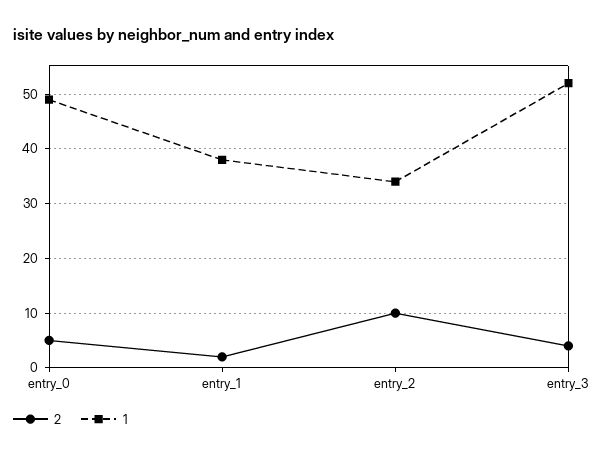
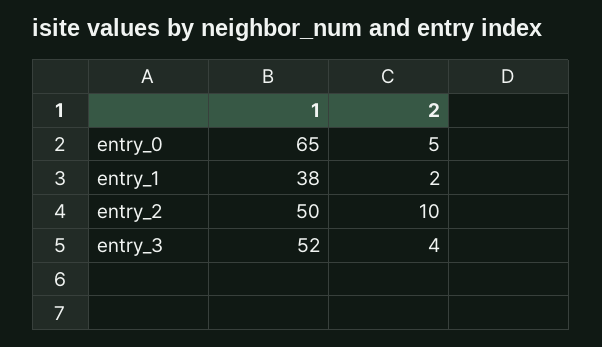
  {
    "2": {
      "entry_0": 5,
      "entry_1": 2,
      "entry_2": 10,
      "entry_3": 4
    },
    "1": {
-     "entry_0": 50,
+     "entry_0": 65,
      "entry_1": 38,
-     "entry_2": 35,
+     "entry_2": 50,
      "entry_3": 52
    }
  }

